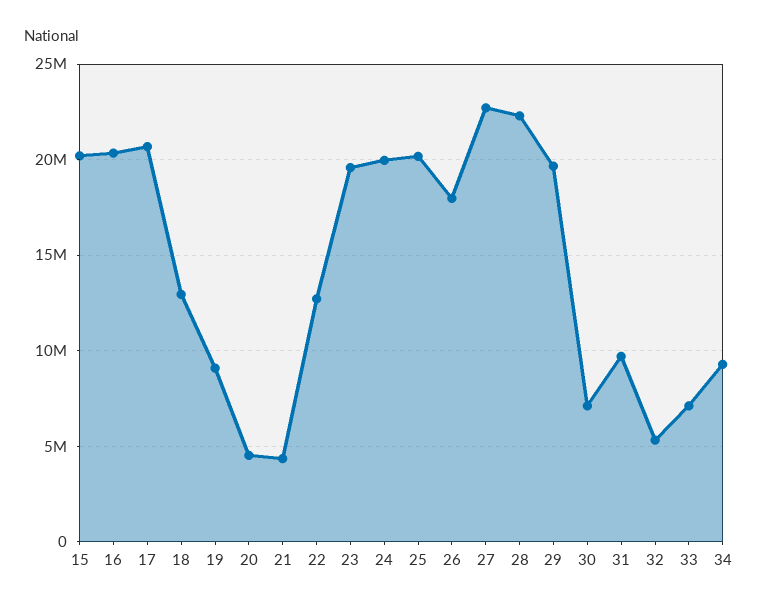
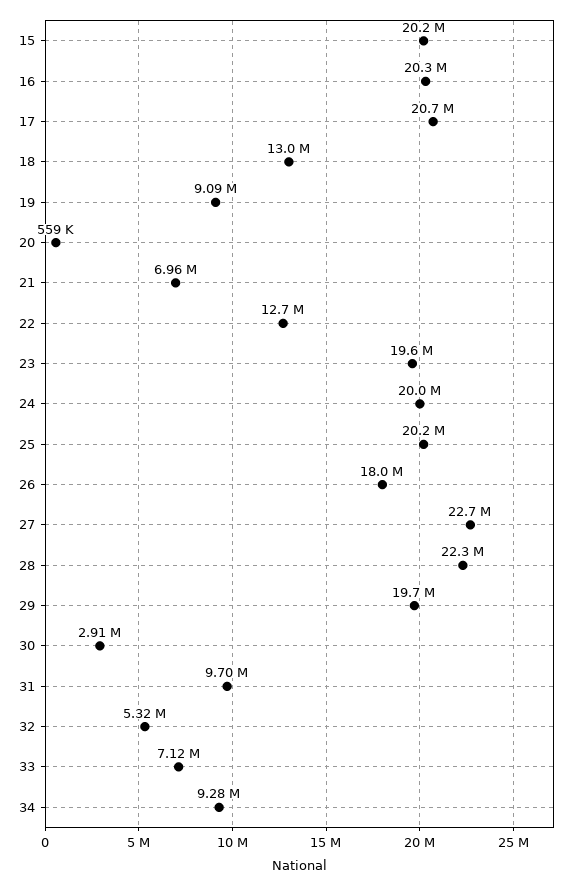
  {
    "15": 20200000,
    "16": 20300000,
    "17": 20700000,
    "18": 13000000,
    "19": 9090000,
-   "20": 4500000,
+   "20": 559000,
-   "21": 4500000,
+   "21": 6960000,
    "22": 12700000,
    "23": 19600000,
    "24": 20000000,
    "25": 20200000,
    "26": 18000000,
    "27": 22700000,
    "28": 22300000,
    "29": 19700000,
-   "30": 7000000,
+   "30": 2910000,
    "31": 9700000,
    "32": 5320000,
    "33": 7120000,
    "34": 9280000
  }

